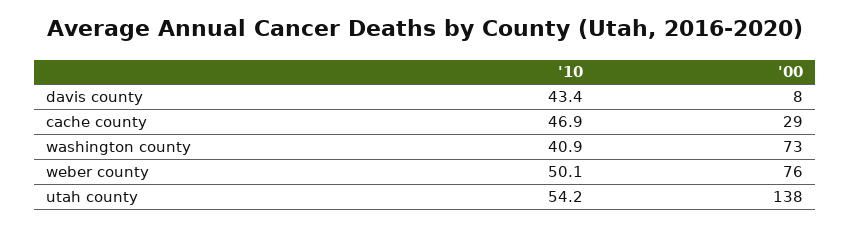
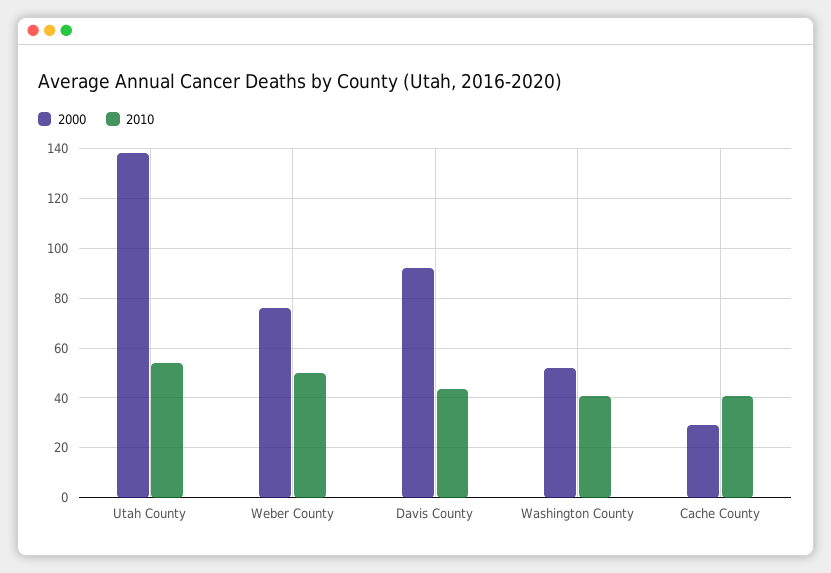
  {
    "'10": {
      "davis county": 43.4,
-     "cache county": 46.9,
+     "cache county": 40,
      "washington county": 40.9,
      "weber county": 50.1,
      "utah county": 54.2
    },
    "'00": {
-     "davis county": 8,
+     "davis county": 92.5,
      "cache county": 29,
-     "washington county": 73,
+     "washington county": 52.5,
      "weber county": 76,
      "utah county": 138
    }
  }

